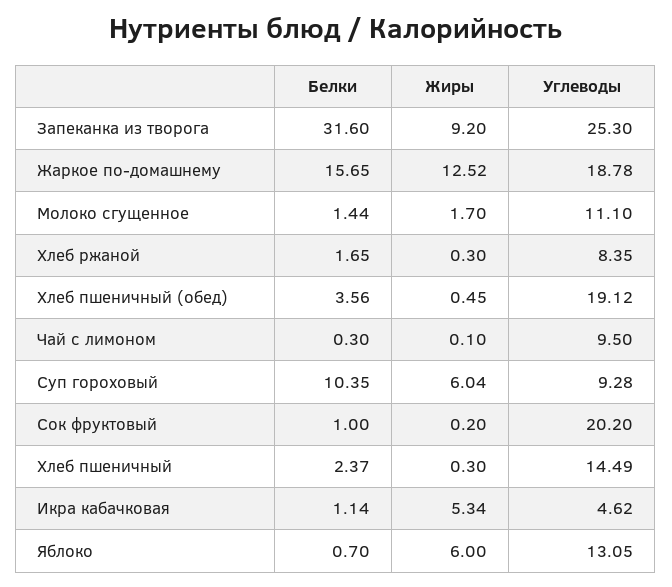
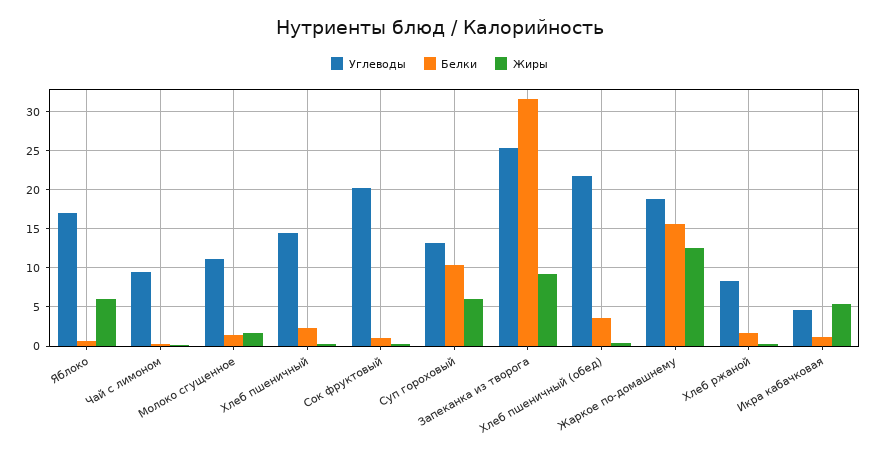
  {
    "Белки": {
      "Запеканка из творога": 31.6,
      "Жаркое по-домашнему": 15.65,
      "Молоко сгущенное": 1.44,
      "Хлеб ржаной": 1.65,
      "Хлеб пшеничный (обед)": 3.56,
      "Чай с лимоном": 0.3,
      "Суп гороховый": 10.35,
      "Сок фруктовый": 1,
      "Хлеб пшеничный": 2.37,
      "Икра кабачковая": 1.14,
      "Яблоко": 0.7
    },
    "Жиры": {
      "Запеканка из творога": 9.2,
      "Жаркое по-домашнему": 12.52,
      "Молоко сгущенное": 1.7,
      "Хлеб ржаной": 0.3,
      "Хлеб пшеничный (обед)": 0.45,
      "Чай с лимоном": 0.1,
      "Суп гороховый": 6.04,
      "Сок фруктовый": 0.2,
      "Хлеб пшеничный": 0.3,
      "Икра кабачковая": 5.34,
      "Яблоко": 6
    },
    "Углеводы": {
      "Запеканка из творога": 25.3,
      "Жаркое по-домашнему": 18.78,
      "Молоко сгущенное": 11.1,
      "Хлеб ржаной": 8.35,
-     "Хлеб пшеничный (обед)": 19.12,
+     "Хлеб пшеничный (обед)": 22,
      "Чай с лимоном": 9.5,
-     "Суп гороховый": 9.28,
+     "Суп гороховый": 13,
      "Сок фруктовый": 20.2,
      "Хлеб пшеничный": 14.49,
      "Икра кабачковая": 4.62,
-     "Яблоко": 13.05
+     "Яблоко": 17
    }
  }

